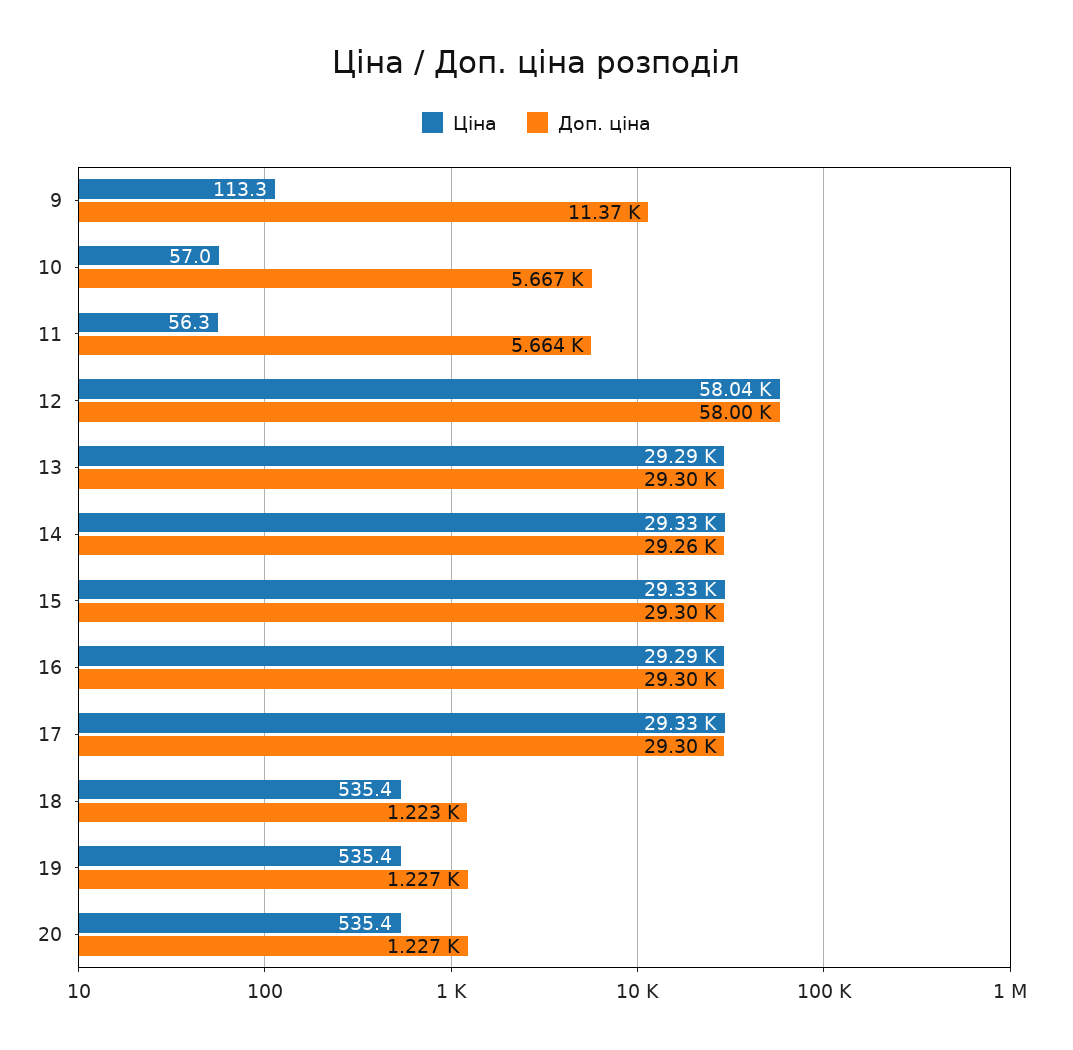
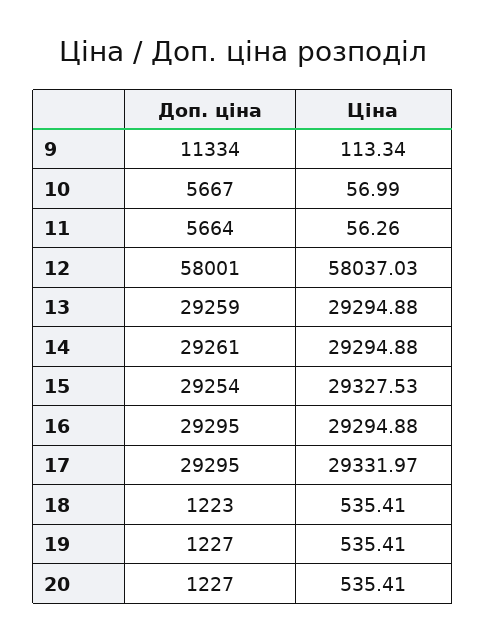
  {
    "Ціна": {
      "9": 113.34,
      "10": 56.99,
      "11": 56.26,
      "12": 58037.03,
      "13": 29294.88,
-     "14": 29330,
+     "14": 29294.88,
      "15": 29327.53,
      "16": 29294.88,
      "17": 29331.97,
      "18": 535.41,
      "19": 535.41,
      "20": 535.41
    },
    "Доп. ціна": {
-     "9": 11370,
+     "9": 11334,
      "10": 5667,
      "11": 5664,
      "12": 58001,
-     "13": 29300,
+     "13": 29259,
      "14": 29261,
-     "15": 29300,
+     "15": 29254,
      "16": 29295,
      "17": 29295,
      "18": 1223,
      "19": 1227,
      "20": 1227
    }
  }

